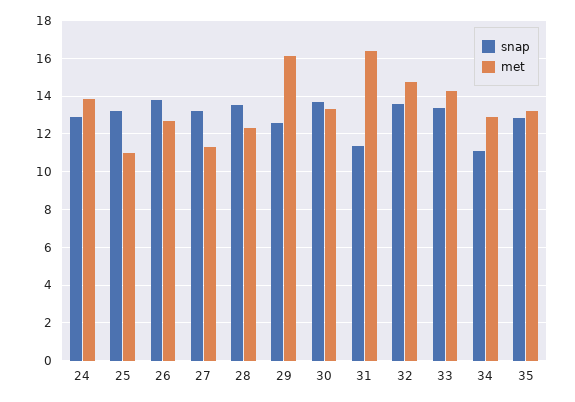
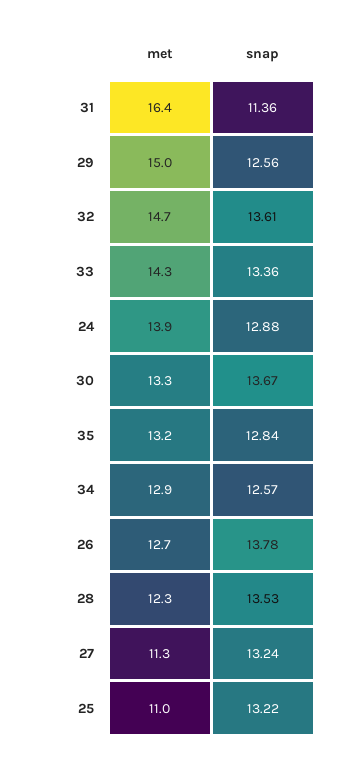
  {
    "snap": {
      "24": 12.88,
      "25": 13.22,
      "26": 13.78,
      "27": 13.24,
      "28": 13.53,
      "29": 12.56,
      "30": 13.67,
      "31": 11.36,
      "32": 13.61,
      "33": 13.36,
-     "34": 11,
+     "34": 12.57,
      "35": 12.84
    },
    "met": {
      "24": 13.9,
      "25": 11,
      "26": 12.7,
      "27": 11.3,
      "28": 12.3,
-     "29": 16,
+     "29": 15,
      "30": 13.3,
      "31": 16.4,
      "32": 14.7,
      "33": 14.3,
      "34": 12.9,
      "35": 13.2
    }
  }

